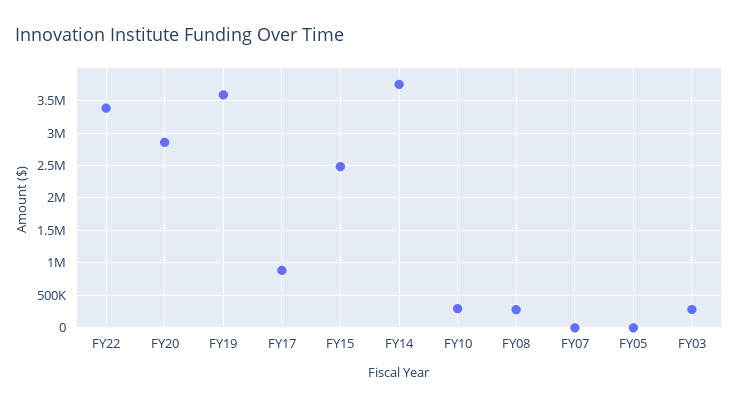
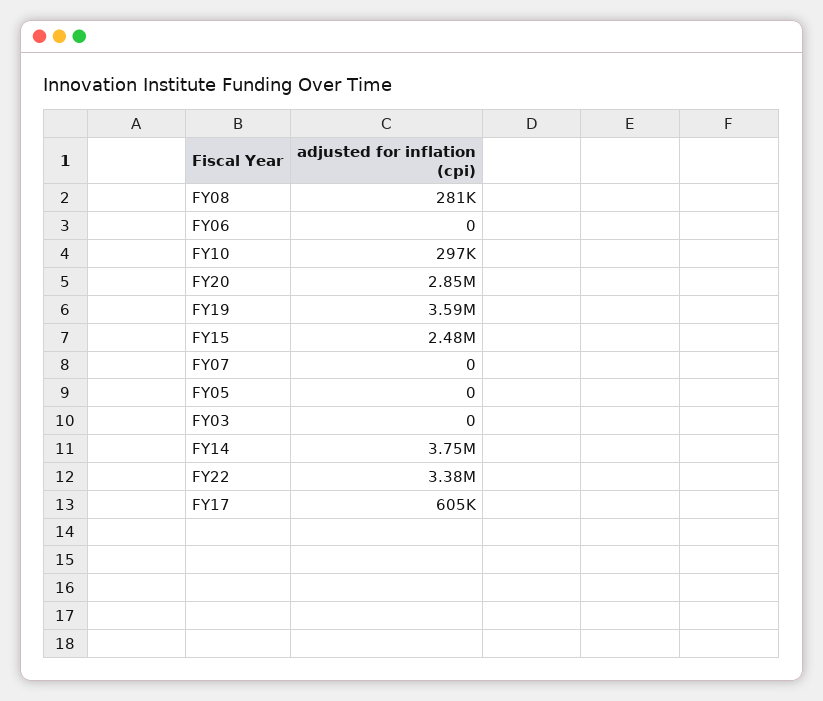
  {
    "FY22": 3380000,
    "FY20": 2850000,
    "FY19": 3590000,
-   "FY17": 900000,
+   "FY17": 605000,
    "FY15": 2480000,
    "FY14": 3750000,
    "FY10": 297000,
    "FY08": 281000,
    "FY07": 0,
    "FY05": 0,
-   "FY03": 300000
+   "FY03": 0,
+   "FY06": 0
  }

